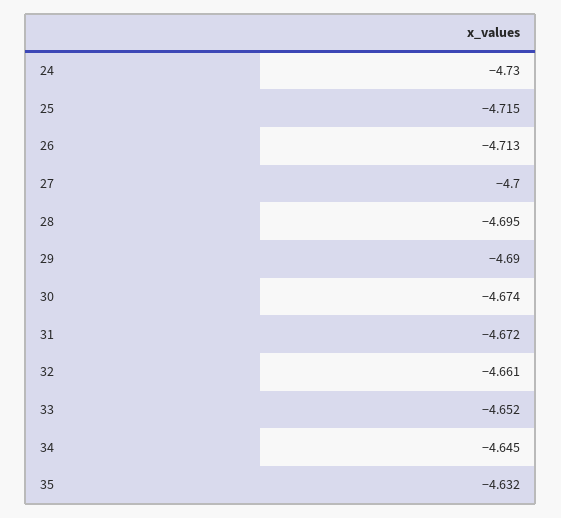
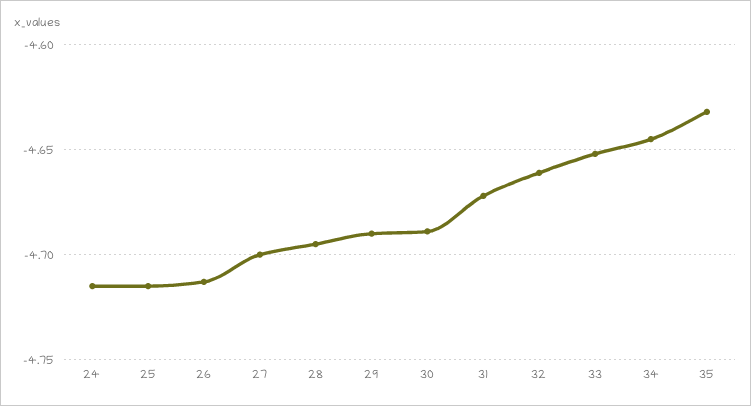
  {
-   "24": -4.73,
+   "24": -4.715,
    "25": -4.715,
    "26": -4.713,
    "27": -4.7,
    "28": -4.695,
    "29": -4.69,
-   "30": -4.674,
+   "30": -4.69,
    "31": -4.672,
    "32": -4.661,
    "33": -4.652,
    "34": -4.645,
    "35": -4.632
  }

